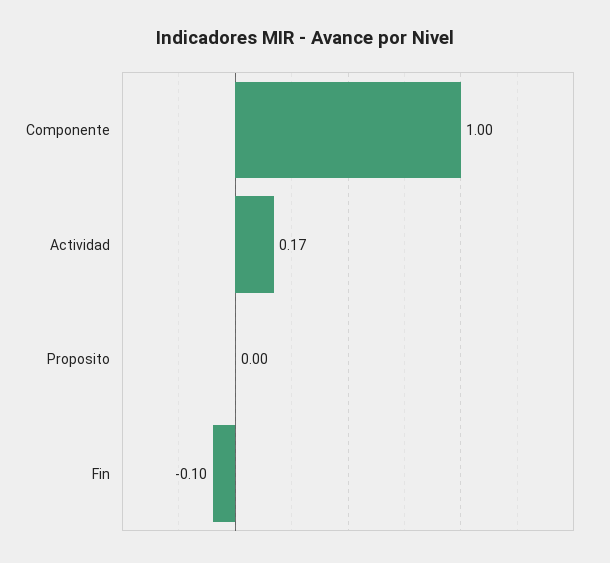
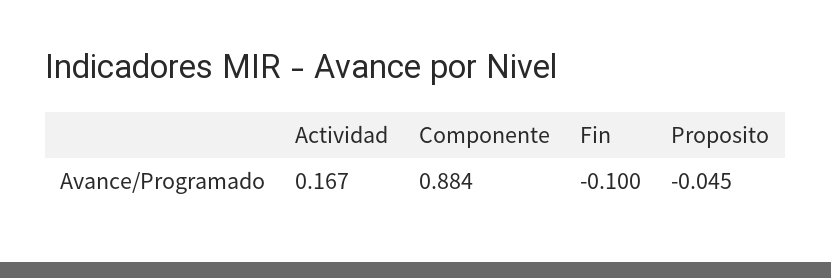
  {
-   "Componente": 1,
+   "Componente": 0.884,
    "Actividad": 0.167,
-   "Proposito": 0,
+   "Proposito": -0.045,
    "Fin": -0.1
  }

